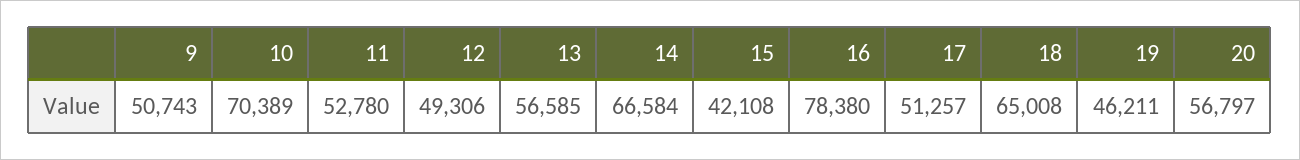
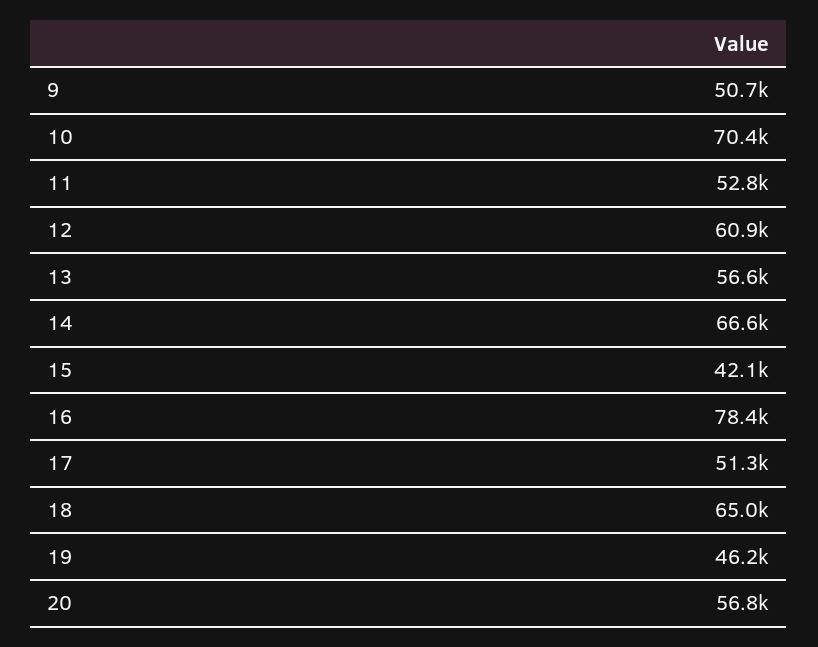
  {
    "9": 50743,
    "10": 70389,
    "11": 52780,
-   "12": 49306,
+   "12": 60900,
    "13": 56585,
    "14": 66584,
    "15": 42108,
    "16": 78380,
    "17": 51257,
    "18": 65008,
    "19": 46211,
    "20": 56797
  }

